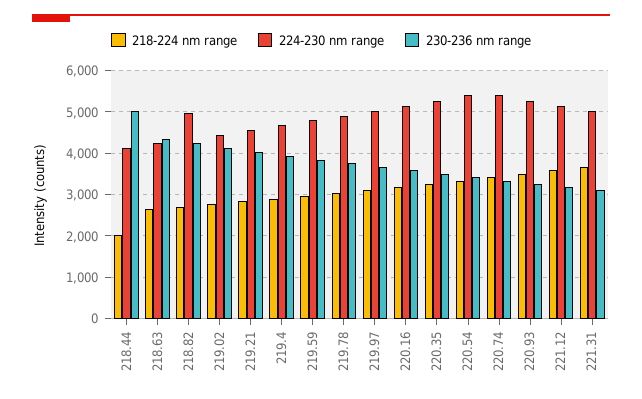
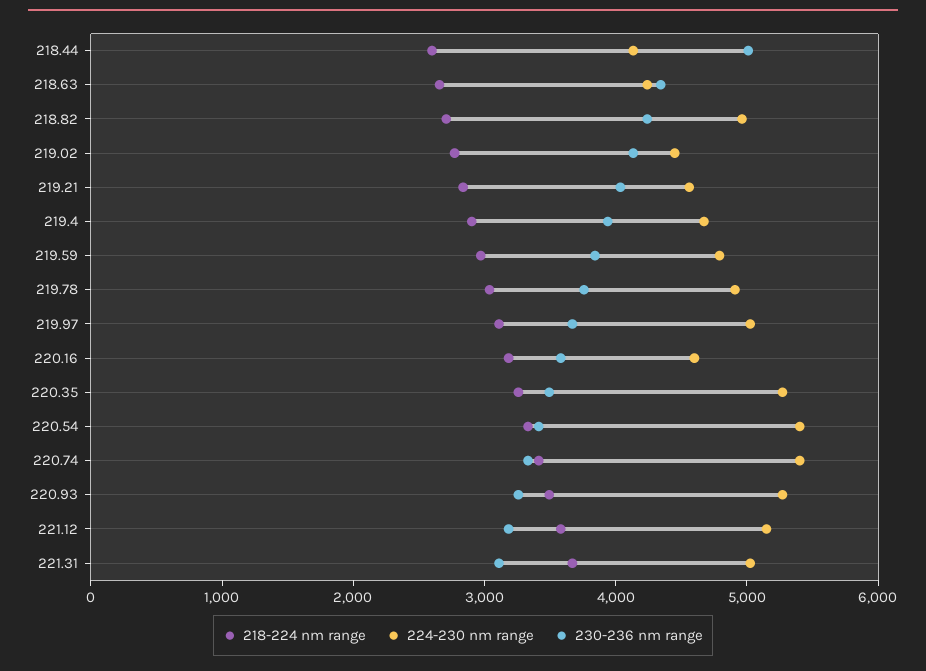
  {
    "218-224 nm range": {
-     "218.44": 2000,
+     "218.44": 2600,
      "218.63": 2600,
      "218.82": 2800,
      "219.02": 2800,
      "219.21": 2800,
      "219.4": 3000,
      "219.59": 3000,
      "219.78": 3000,
      "219.97": 3200,
      "220.16": 3200,
      "220.35": 3200,
      "220.54": 3400,
      "220.74": 3400,
      "220.93": 3400,
      "221.12": 3600,
      "221.31": 3600
    },
    "224-230 nm range": {
      "218.44": 4200,
      "218.63": 4200,
      "218.82": 5000,
      "219.02": 4400,
      "219.21": 4600,
      "219.4": 4600,
      "219.59": 4800,
      "219.78": 5000,
      "219.97": 5000,
-     "220.16": 5200,
+     "220.16": 4600,
      "220.35": 5200,
      "220.54": 5400,
      "220.74": 5400,
      "220.93": 5200,
      "221.12": 5200,
      "221.31": 5000
    },
    "230-236 nm range": {
      "218.44": 5000,
      "218.63": 4400,
      "218.82": 4200,
      "219.02": 4200,
      "219.21": 4000,
      "219.4": 4000,
      "219.59": 3800,
      "219.78": 3800,
      "219.97": 3600,
      "220.16": 3600,
      "220.35": 3400,
      "220.54": 3400,
      "220.74": 3400,
      "220.93": 3200,
      "221.12": 3200,
      "221.31": 3200
    }
  }

